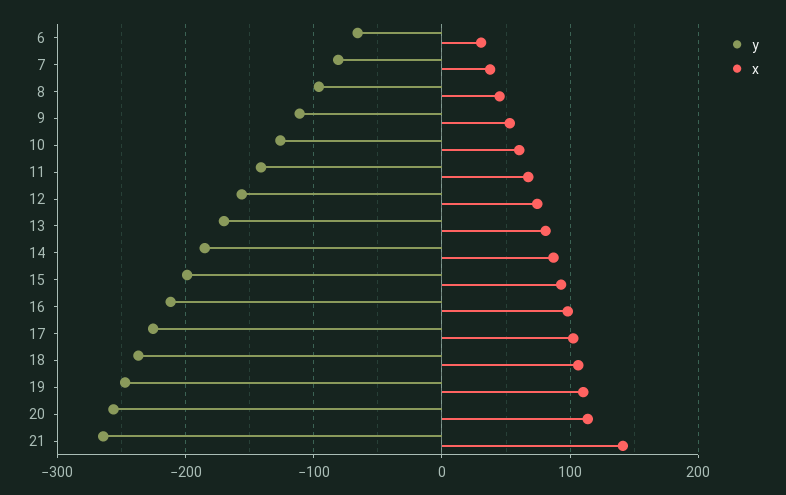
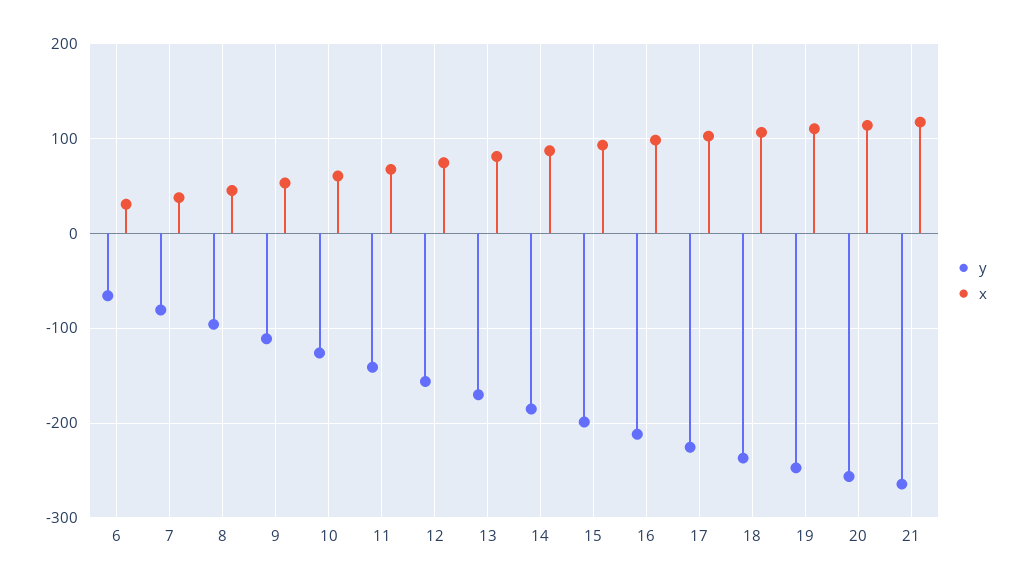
  {
    "y": {
      "6": -70,
      "7": -80,
      "8": -100,
      "9": -110,
      "10": -130,
      "11": -140,
      "12": -160,
      "13": -170,
      "14": -190,
      "15": -200,
      "16": -210,
      "17": -230,
      "18": -240,
      "19": -250,
      "20": -260,
      "21": -260
    },
    "x": {
      "6": 30,
      "7": 40,
      "8": 50,
      "9": 50,
      "10": 60,
      "11": 70,
      "12": 70,
      "13": 80,
      "14": 90,
      "15": 90,
      "16": 100,
      "17": 100,
      "18": 110,
      "19": 110,
      "20": 110,
-     "21": 140
+     "21": 120
    }
  }

